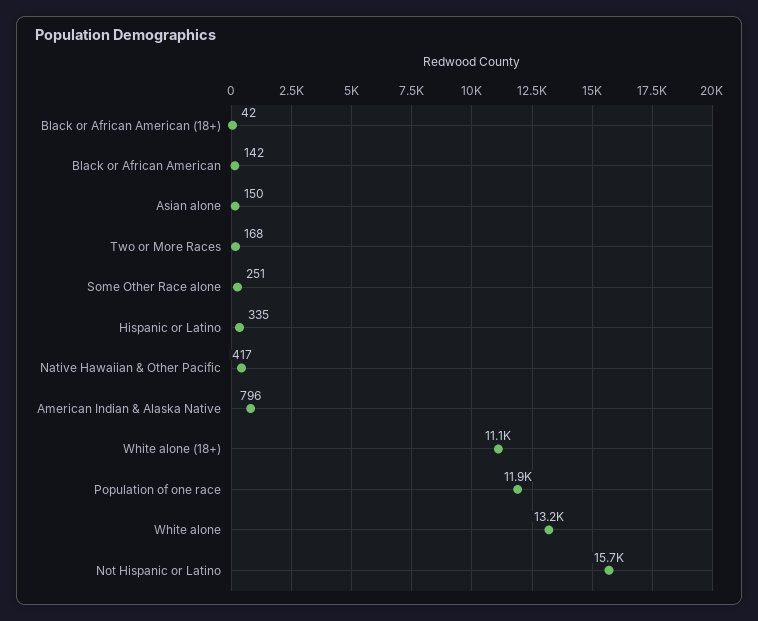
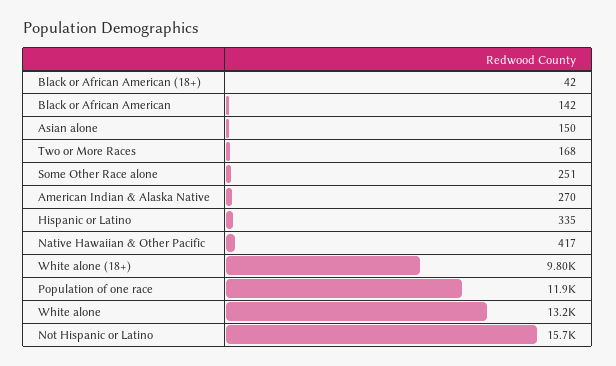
  {
    "Black or African American (18+)": 42,
    "Black or African American": 142,
    "Asian alone": 150,
    "Two or More Races": 168,
    "Some Other Race alone": 251,
    "Hispanic or Latino": 335,
    "Native Hawaiian & Other Pacific": 417,
-   "American Indian & Alaska Native": 796,
+   "American Indian & Alaska Native": 270,
-   "White alone (18+)": 11100,
+   "White alone (18+)": 9800,
    "Population of one race": 11900,
    "White alone": 13200,
    "Not Hispanic or Latino": 15700
  }

